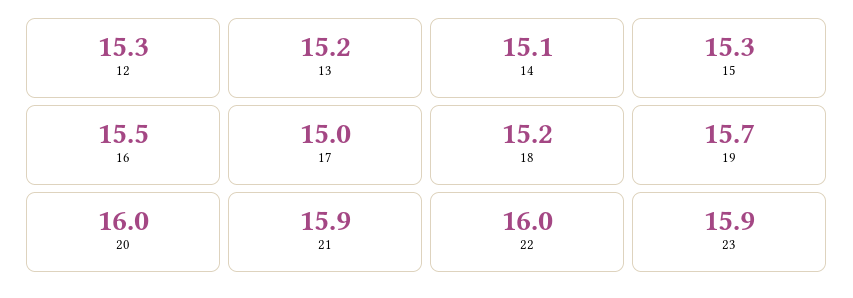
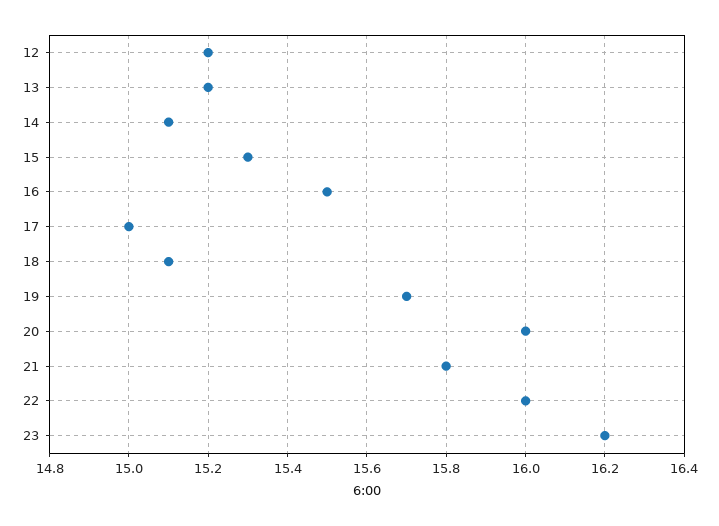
  {
-   "12": 15.3,
+   "12": 15.2,
    "13": 15.2,
    "14": 15.1,
    "15": 15.3,
    "16": 15.5,
    "17": 15,
-   "18": 15.2,
+   "18": 15.1,
    "19": 15.7,
    "20": 16,
-   "21": 15.9,
+   "21": 15.8,
    "22": 16,
-   "23": 15.9
+   "23": 16.2
  }

